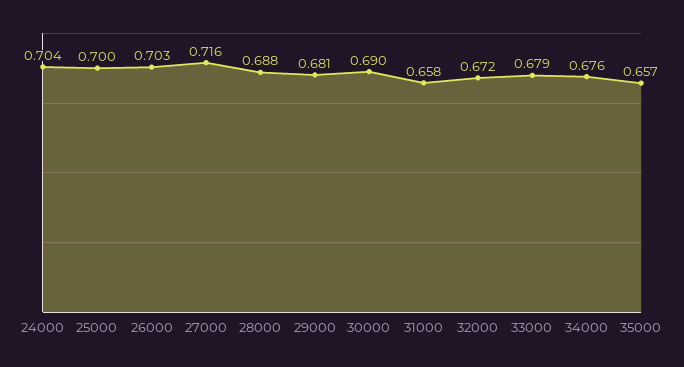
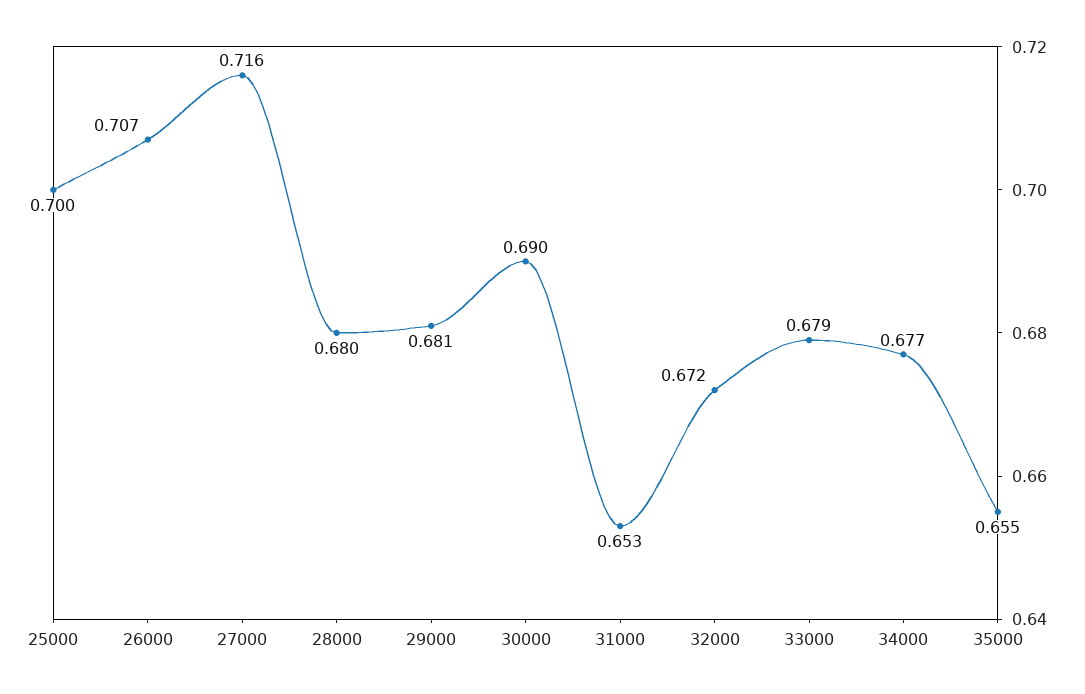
  {
-   "24000": 0.704,
    "25000": 0.7,
-   "26000": 0.703,
+   "26000": 0.707,
    "27000": 0.716,
-   "28000": 0.688,
+   "28000": 0.68,
    "29000": 0.681,
    "30000": 0.69,
-   "31000": 0.658,
+   "31000": 0.653,
    "32000": 0.672,
    "33000": 0.679,
-   "34000": 0.676,
+   "34000": 0.677,
-   "35000": 0.657
+   "35000": 0.655
  }

